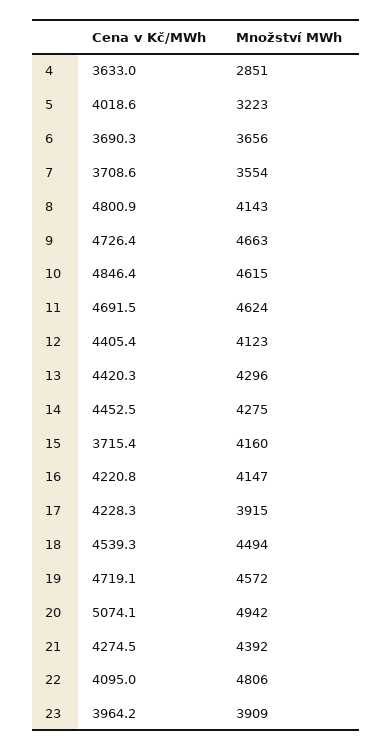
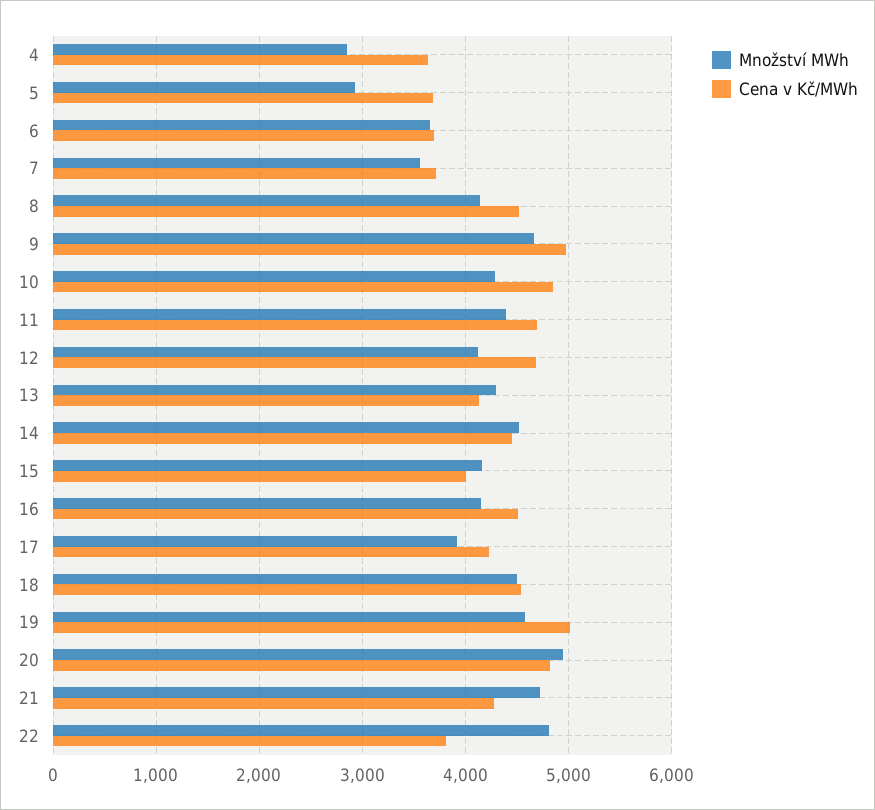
  {
    "Cena v Kč/MWh": {
      "4": 3633,
-     "5": 4018.6,
+     "5": 3700,
      "6": 3690.3,
      "7": 3708.6,
-     "8": 4800.9,
+     "8": 4500,
-     "9": 4726.4,
+     "9": 5000,
      "10": 4846.4,
      "11": 4691.5,
-     "12": 4405.4,
+     "12": 4700,
-     "13": 4420.3,
+     "13": 4100,
      "14": 4452.5,
-     "15": 3715.4,
+     "15": 4000,
-     "16": 4220.8,
+     "16": 4500,
      "17": 4228.3,
      "18": 4539.3,
-     "19": 4719.1,
+     "19": 5000,
-     "20": 5074.1,
+     "20": 4800,
      "21": 4274.5,
-     "22": 4095,
+     "22": 3800
-     "23": 3964.2
    },
    "Množství MWh": {
      "4": 2851,
-     "5": 3223,
+     "5": 2900,
      "6": 3656,
      "7": 3554,
      "8": 4143,
      "9": 4663,
-     "10": 4615,
+     "10": 4300,
-     "11": 4624,
+     "11": 4400,
      "12": 4123,
      "13": 4296,
-     "14": 4275,
+     "14": 4500,
      "15": 4160,
      "16": 4147,
      "17": 3915,
      "18": 4494,
      "19": 4572,
      "20": 4942,
-     "21": 4392,
+     "21": 4700,
-     "22": 4806,
+     "22": 4806
-     "23": 3909
    }
  }

